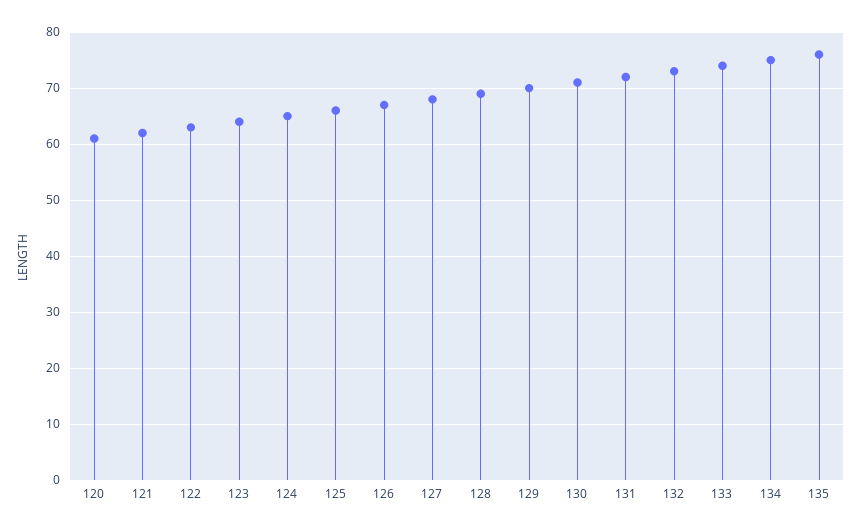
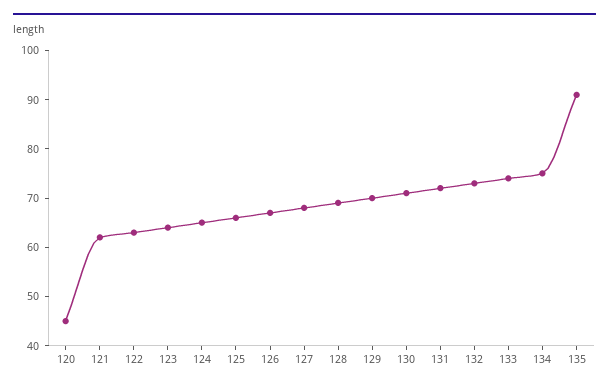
  {
-   "120": 60,
+   "120": 45,
    "121": 60,
    "122": 65,
    "123": 65,
    "124": 65,
    "125": 65,
    "126": 65,
    "127": 70,
    "128": 70,
    "129": 70,
    "130": 70,
    "131": 70,
    "132": 75,
    "133": 75,
    "134": 75,
-   "135": 75
+   "135": 90
  }

